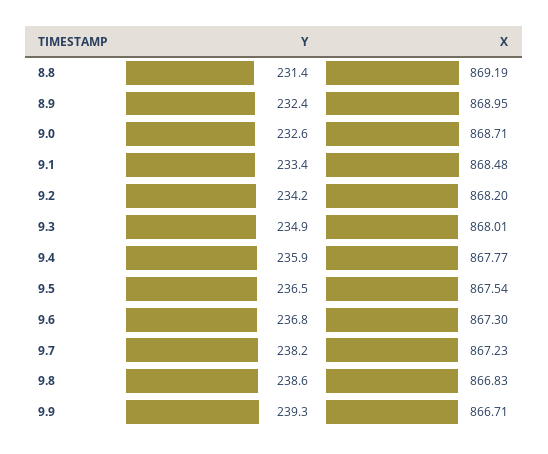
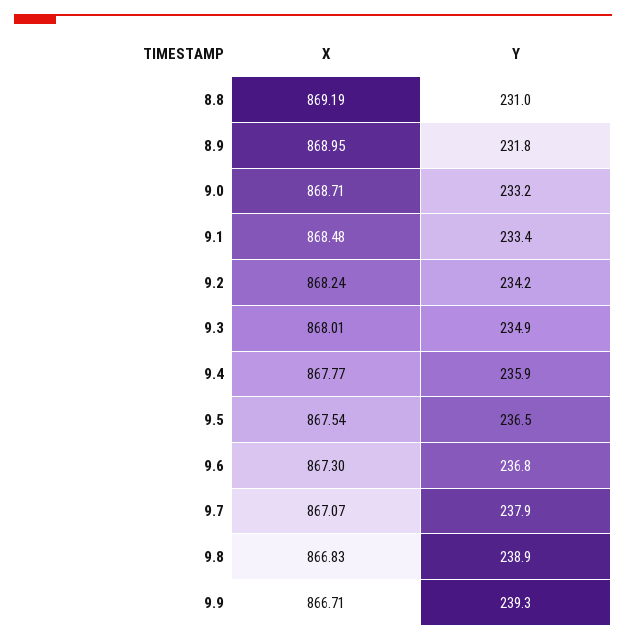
  {
    "Y": {
-     "8.8": 231.4,
+     "8.8": 231,
-     "8.9": 232.4,
+     "8.9": 231.8,
-     "9.0": 232.6,
+     "9.0": 233.2,
      "9.1": 233.4,
      "9.2": 234.2,
      "9.3": 234.9,
      "9.4": 235.9,
      "9.5": 236.5,
      "9.6": 236.8,
-     "9.7": 238.2,
+     "9.7": 237.9,
-     "9.8": 238.6,
+     "9.8": 238.9,
      "9.9": 239.3
    },
    "X": {
      "8.8": 869.19,
      "8.9": 868.95,
      "9.0": 868.71,
      "9.1": 868.48,
-     "9.2": 868.2,
+     "9.2": 868.24,
      "9.3": 868.01,
      "9.4": 867.77,
      "9.5": 867.54,
      "9.6": 867.3,
-     "9.7": 867.23,
+     "9.7": 867.07,
      "9.8": 866.83,
      "9.9": 866.71
    }
  }

